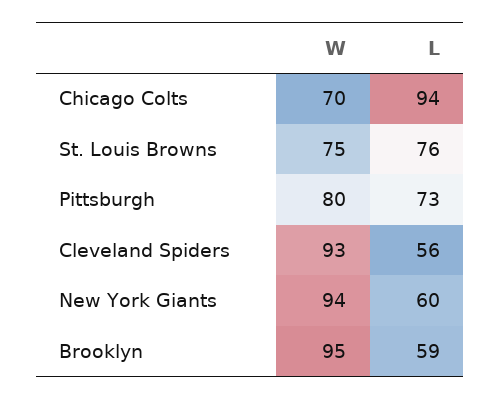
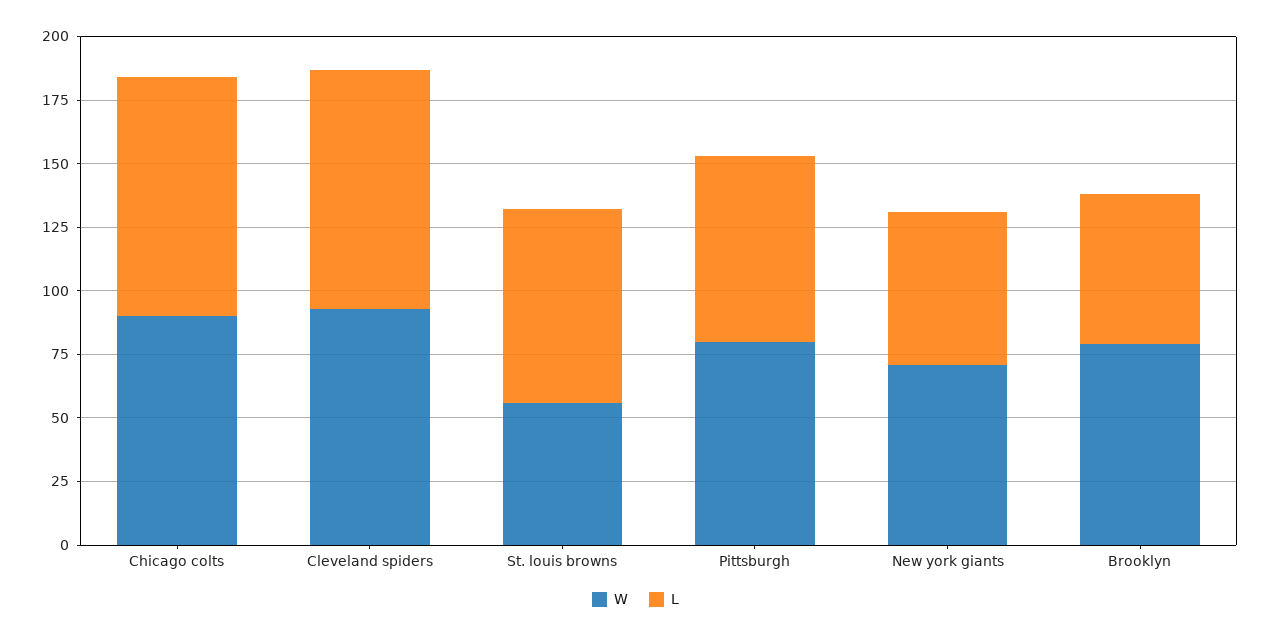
  {
    "W": {
-     "Chicago Colts": 70,
+     "Chicago Colts": 90,
-     "St. Louis Browns": 75,
+     "St. Louis Browns": 55,
      "Pittsburgh": 80,
      "Cleveland Spiders": 93,
-     "New York Giants": 94,
+     "New York Giants": 70,
-     "Brooklyn": 95
+     "Brooklyn": 80
    },
    "L": {
      "Chicago Colts": 94,
      "St. Louis Browns": 76,
      "Pittsburgh": 73,
-     "Cleveland Spiders": 56,
+     "Cleveland Spiders": 95,
      "New York Giants": 60,
      "Brooklyn": 59
    }
  }

